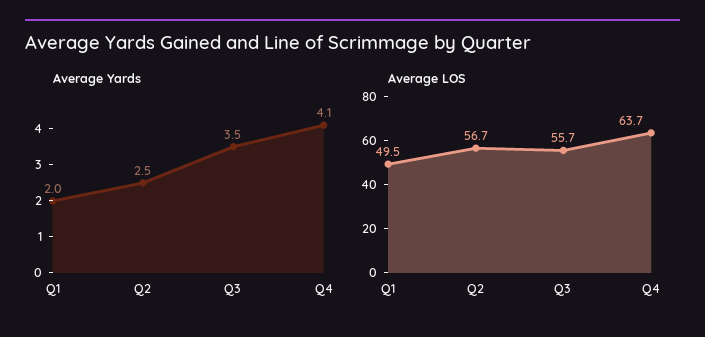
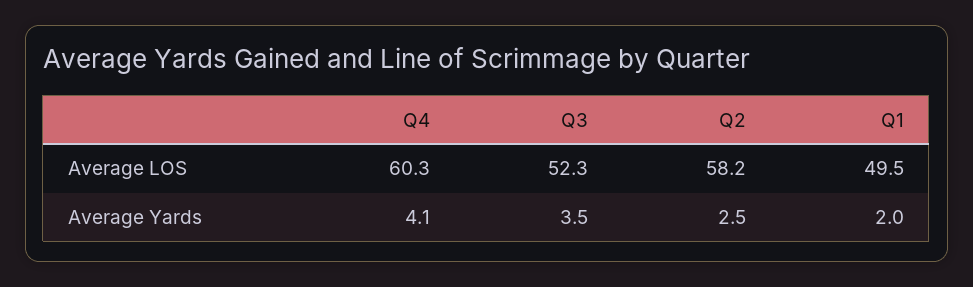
  {
    "Average Yards": {
      "Q1": 2,
      "Q2": 2.5,
      "Q3": 3.5,
      "Q4": 4.1
    },
    "Average LOS": {
      "Q1": 49.5,
-     "Q2": 56.7,
+     "Q2": 58.2,
-     "Q3": 55.7,
+     "Q3": 52.3,
-     "Q4": 63.7
+     "Q4": 60.3
    }
  }

